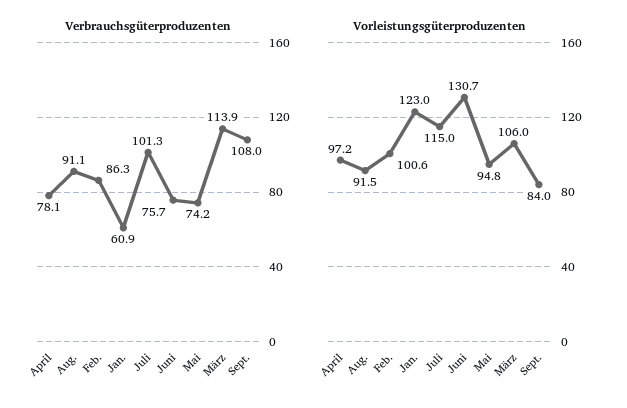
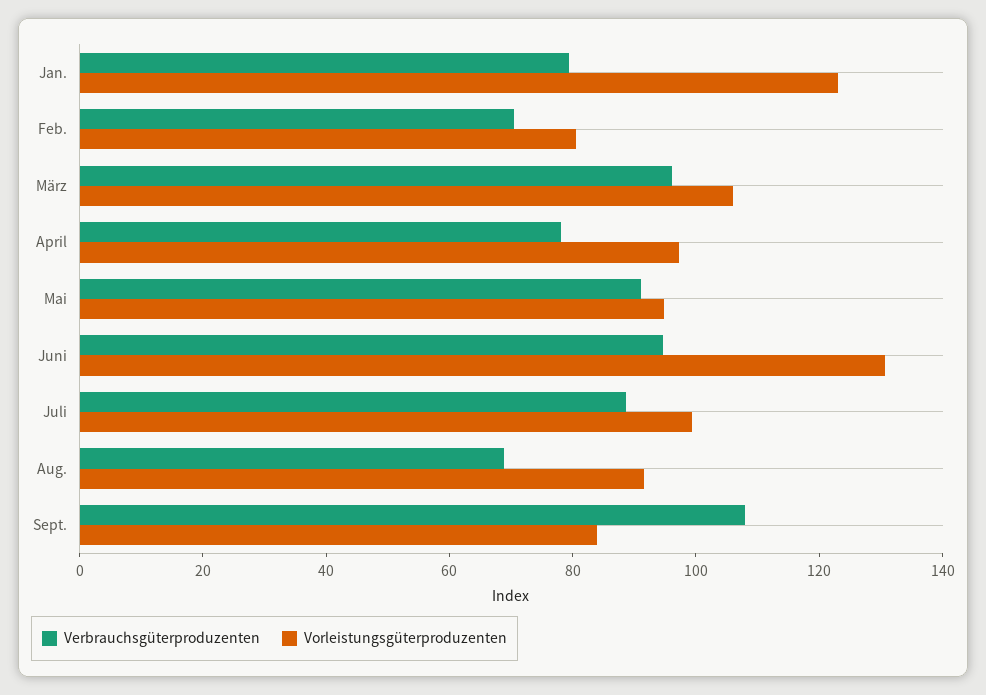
  {
    "Verbrauchsgüterproduzenten": {
      "April": 78.1,
-     "Aug.": 91.1,
+     "Aug.": 70,
-     "Feb.": 86.3,
+     "Feb.": 70,
-     "Jan.": 60.9,
+     "Jan.": 80,
-     "Juli": 101.3,
+     "Juli": 90,
-     "Juni": 75.7,
+     "Juni": 95,
-     "Mai": 74.2,
+     "Mai": 90,
-     "März": 113.9,
+     "März": 95,
      "Sept.": 108
    },
    "Vorleistungsgüterproduzenten": {
      "April": 97.2,
      "Aug.": 91.5,
-     "Feb.": 100.6,
+     "Feb.": 80,
      "Jan.": 123,
-     "Juli": 115,
+     "Juli": 100,
      "Juni": 130.7,
      "Mai": 94.8,
      "März": 106,
      "Sept.": 84
    }
  }

